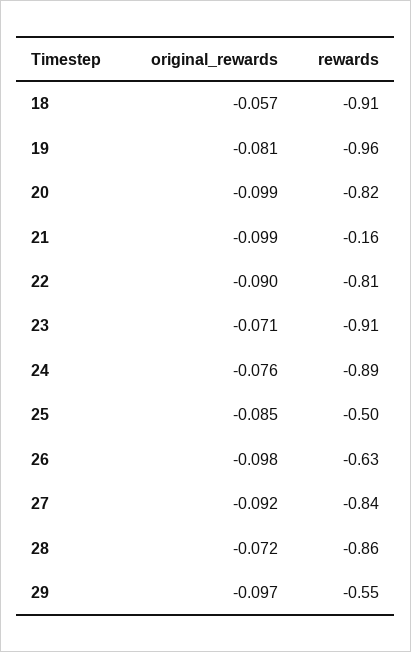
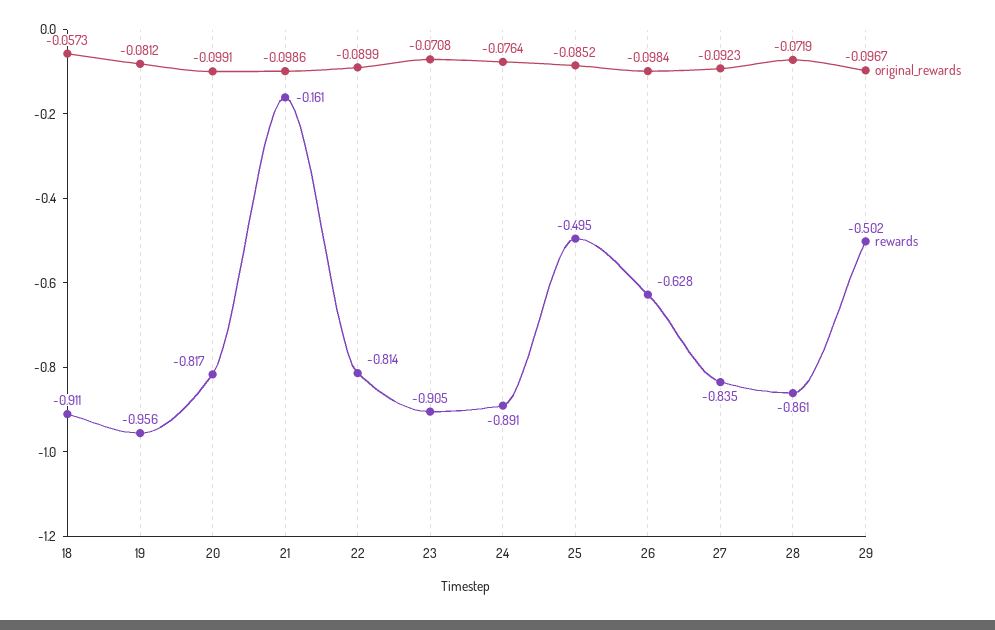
  {
    "original_rewards": {
      "18": -0.0573,
      "19": -0.0812,
      "20": -0.0991,
      "21": -0.0986,
      "22": -0.0899,
      "23": -0.0708,
      "24": -0.0764,
      "25": -0.0852,
      "26": -0.0984,
      "27": -0.0923,
      "28": -0.0719,
      "29": -0.0967
    },
    "rewards": {
      "18": -0.911,
      "19": -0.956,
      "20": -0.817,
      "21": -0.161,
      "22": -0.814,
      "23": -0.905,
      "24": -0.891,
      "25": -0.495,
      "26": -0.628,
      "27": -0.835,
      "28": -0.861,
-     "29": -0.55
+     "29": -0.502
    }
  }

